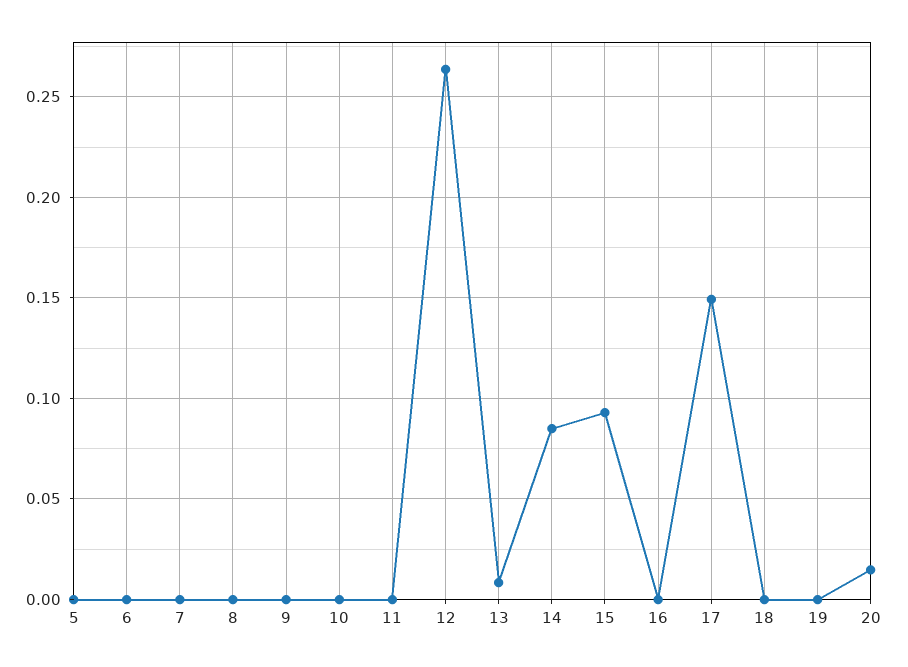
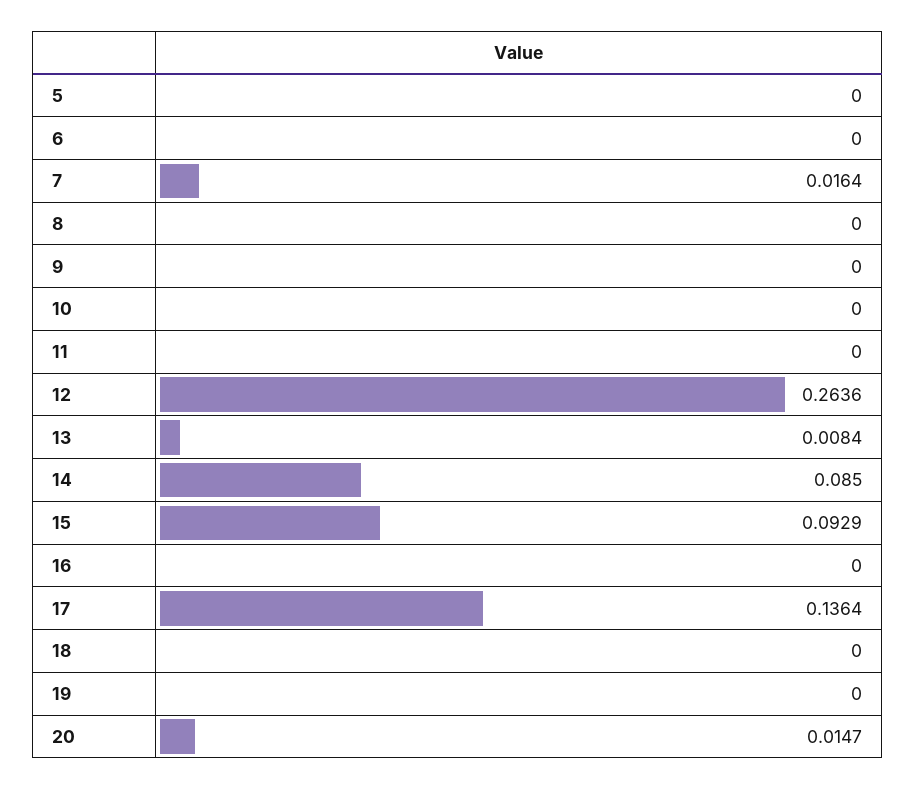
  {
    "5": 0,
    "6": 0,
-   "7": 0,
+   "7": 0.0164,
    "8": 0,
    "9": 0,
    "10": 0,
    "11": 0,
    "12": 0.2636,
    "13": 0.0084,
    "14": 0.085,
    "15": 0.0929,
    "16": 0,
-   "17": 0.15,
+   "17": 0.1364,
    "18": 0,
    "19": 0,
    "20": 0.0147
  }

